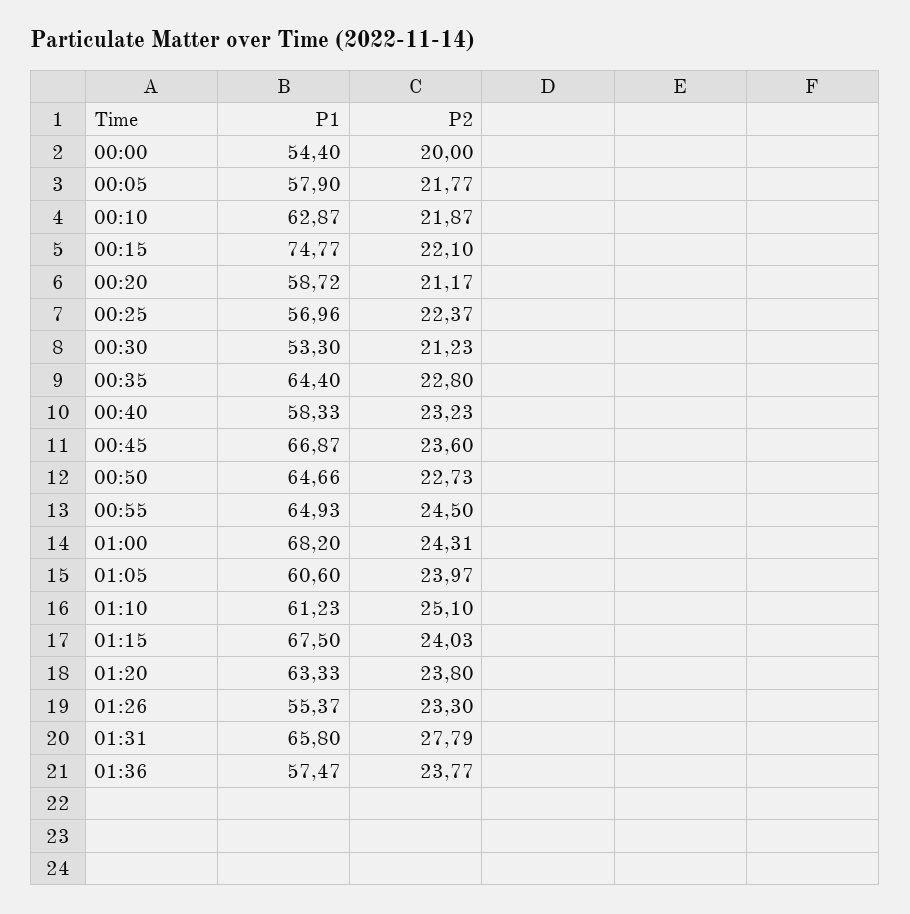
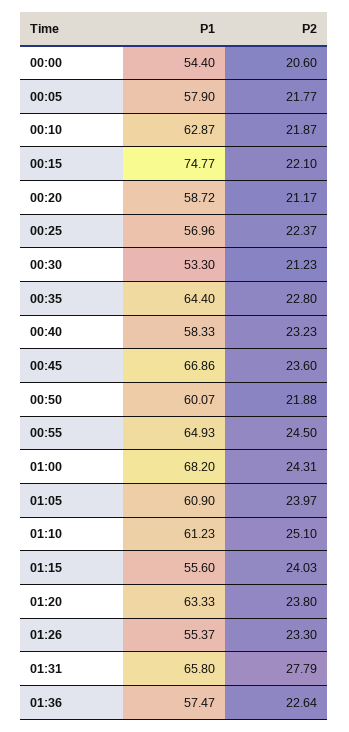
  {
    "P1": {
      "00:00": 54.4,
      "00:05": 57.9,
      "00:10": 62.87,
      "00:15": 74.77,
      "00:20": 58.72,
      "00:25": 56.96,
      "00:30": 53.3,
      "00:35": 64.4,
      "00:40": 58.33,
-     "00:45": 66.87,
+     "00:45": 66.86,
-     "00:50": 64.66,
+     "00:50": 60.07,
      "00:55": 64.93,
      "01:00": 68.2,
-     "01:05": 60.6,
+     "01:05": 60.9,
      "01:10": 61.23,
-     "01:15": 67.5,
+     "01:15": 55.6,
      "01:20": 63.33,
      "01:26": 55.37,
      "01:31": 65.8,
      "01:36": 57.47
    },
    "P2": {
-     "00:00": 20,
+     "00:00": 20.6,
      "00:05": 21.77,
      "00:10": 21.87,
      "00:15": 22.1,
      "00:20": 21.17,
      "00:25": 22.37,
      "00:30": 21.23,
      "00:35": 22.8,
      "00:40": 23.23,
      "00:45": 23.6,
-     "00:50": 22.73,
+     "00:50": 21.88,
      "00:55": 24.5,
      "01:00": 24.31,
      "01:05": 23.97,
      "01:10": 25.1,
      "01:15": 24.03,
      "01:20": 23.8,
      "01:26": 23.3,
      "01:31": 27.79,
-     "01:36": 23.77
+     "01:36": 22.64
    }
  }

